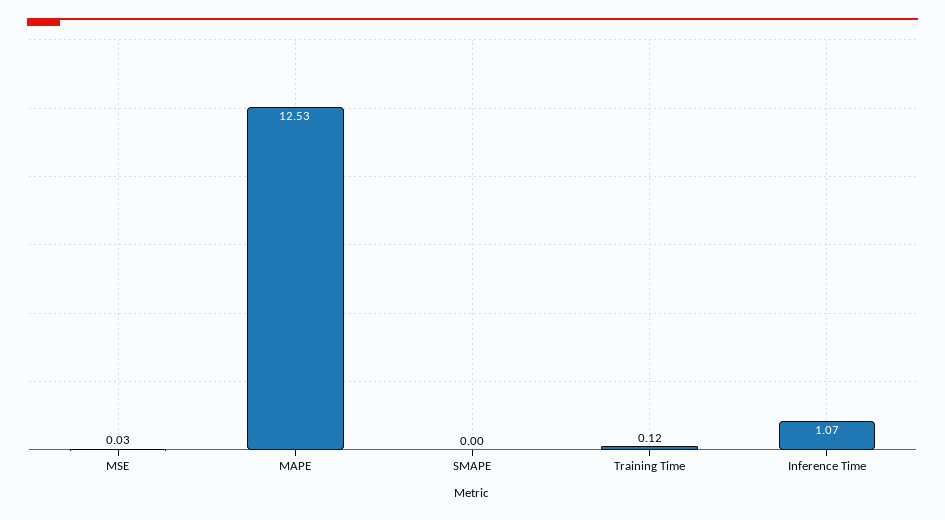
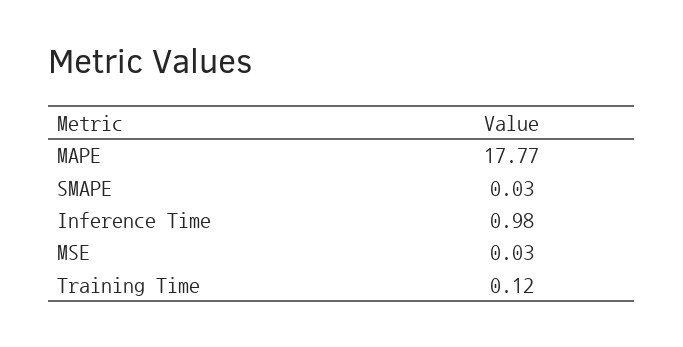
  {
    "MSE": 0.03,
-   "MAPE": 12.53,
+   "MAPE": 17.77,
-   "SMAPE": 0,
+   "SMAPE": 0.03,
    "Training Time": 0.12,
-   "Inference Time": 1.07
+   "Inference Time": 0.98
  }

